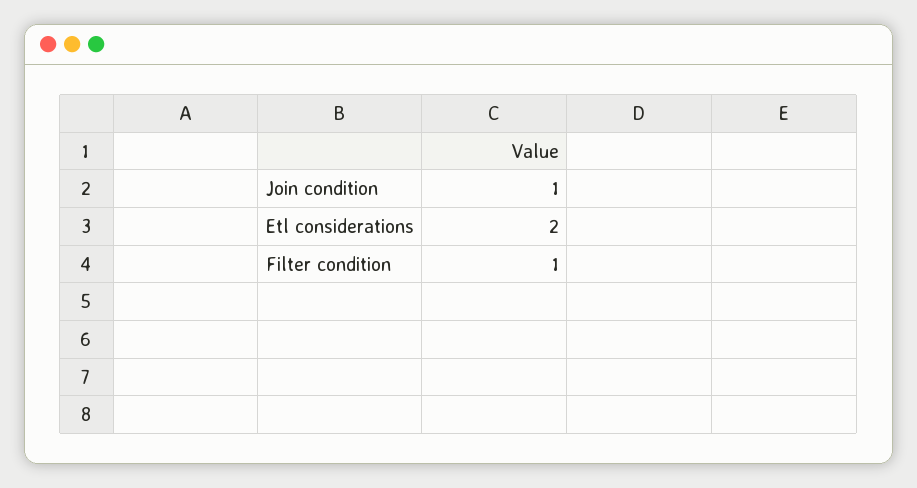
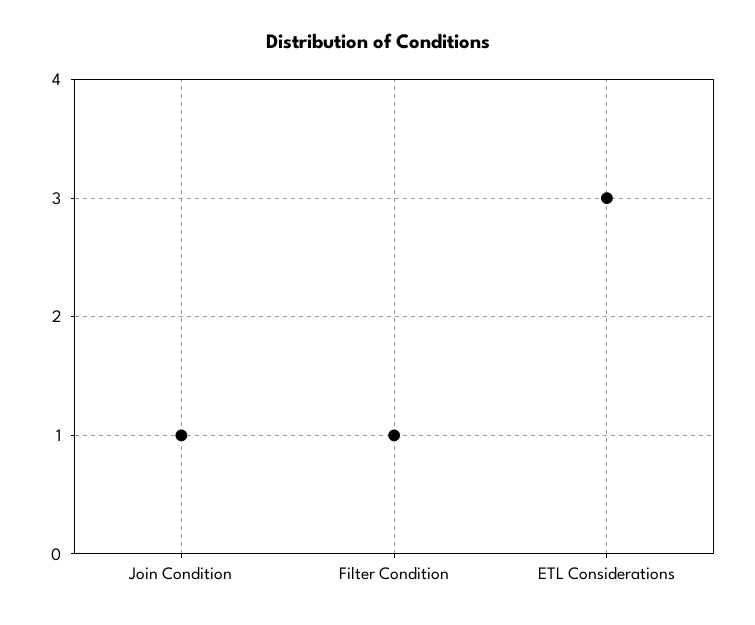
  {
    "Join condition": 1,
-   "Etl considerations": 2,
+   "Etl considerations": 3,
    "Filter condition": 1
  }

